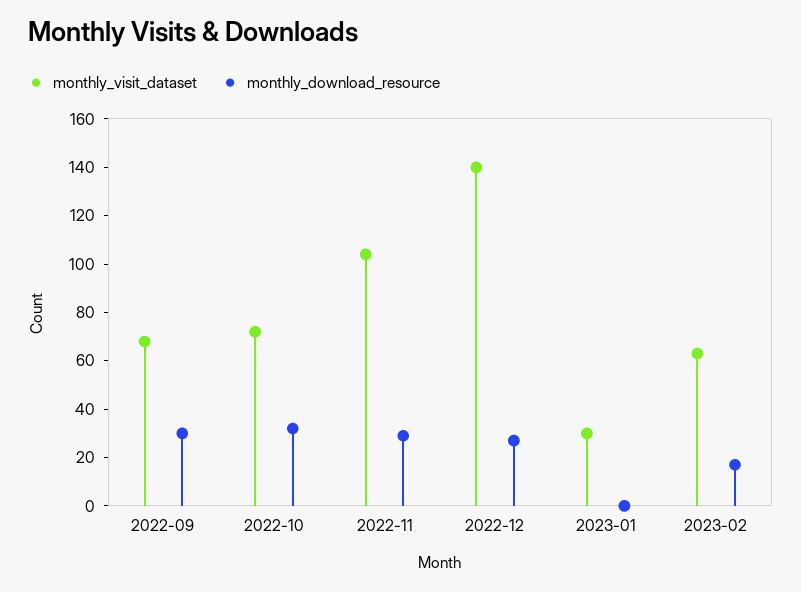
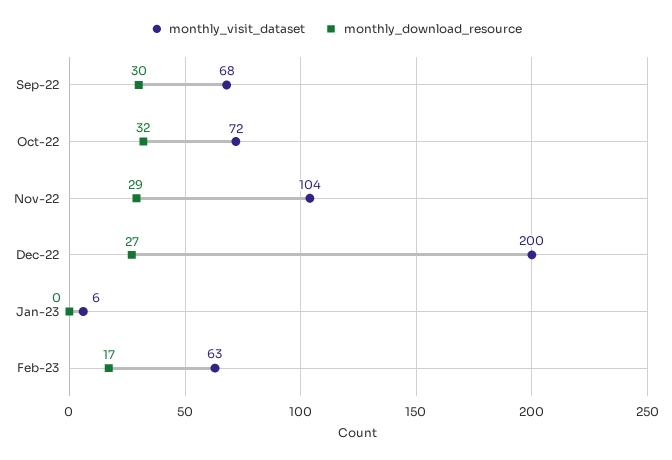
  {
    "monthly_visit_dataset": {
      "2022-09": 68,
      "2022-10": 72,
      "2022-11": 104,
-     "2022-12": 140,
+     "2022-12": 200,
-     "2023-01": 30,
+     "2023-01": 6,
      "2023-02": 63
    },
    "monthly_download_resource": {
      "2022-09": 30,
      "2022-10": 32,
      "2022-11": 29,
      "2022-12": 27,
      "2023-01": 0,
      "2023-02": 17
    }
  }

